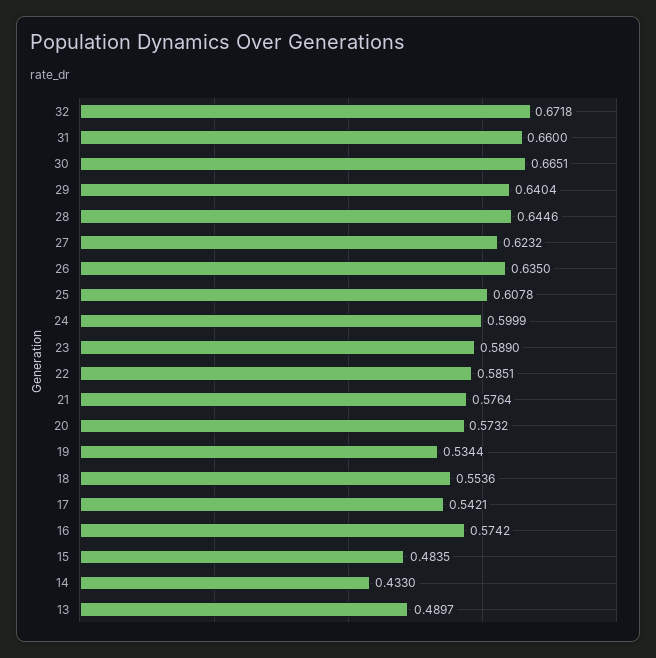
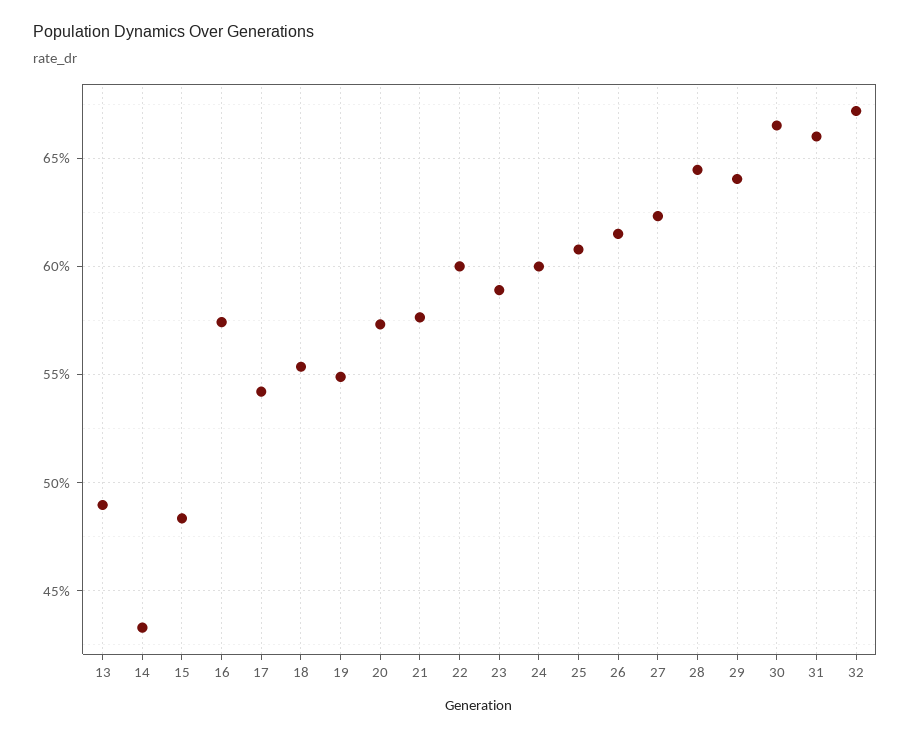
  {
    "32": 0.6718,
    "31": 0.66,
    "30": 0.6651,
    "29": 0.6404,
    "28": 0.6446,
    "27": 0.6232,
-   "26": 0.635,
+   "26": 0.615,
    "25": 0.6078,
    "24": 0.5999,
    "23": 0.589,
-   "22": 0.5851,
+   "22": 0.6,
    "21": 0.5764,
    "20": 0.5732,
-   "19": 0.5344,
+   "19": 0.55,
    "18": 0.5536,
    "17": 0.5421,
    "16": 0.5742,
    "15": 0.4835,
    "14": 0.433,
    "13": 0.4897
  }

